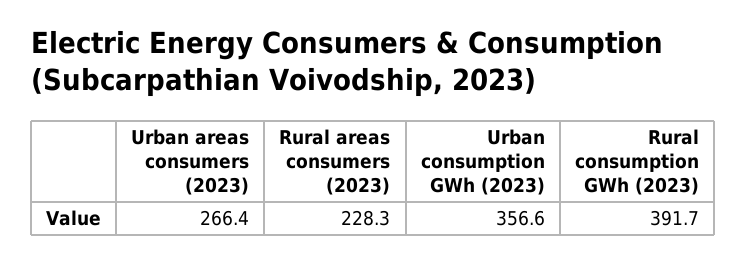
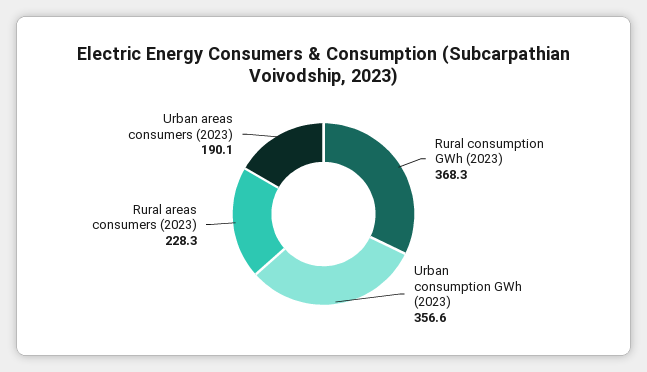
  {
-   "Urban areas consumers (2023)": 266.4,
+   "Urban areas consumers (2023)": 190.1,
    "Rural areas consumers (2023)": 228.3,
    "Urban consumption GWh (2023)": 356.6,
-   "Rural consumption GWh (2023)": 391.7
+   "Rural consumption GWh (2023)": 368.3
  }

